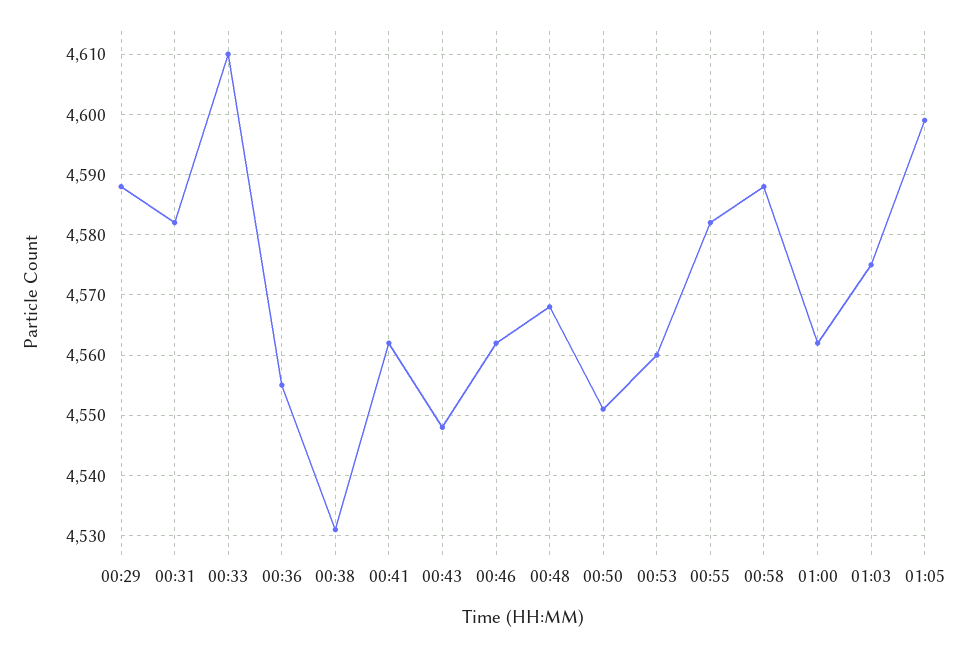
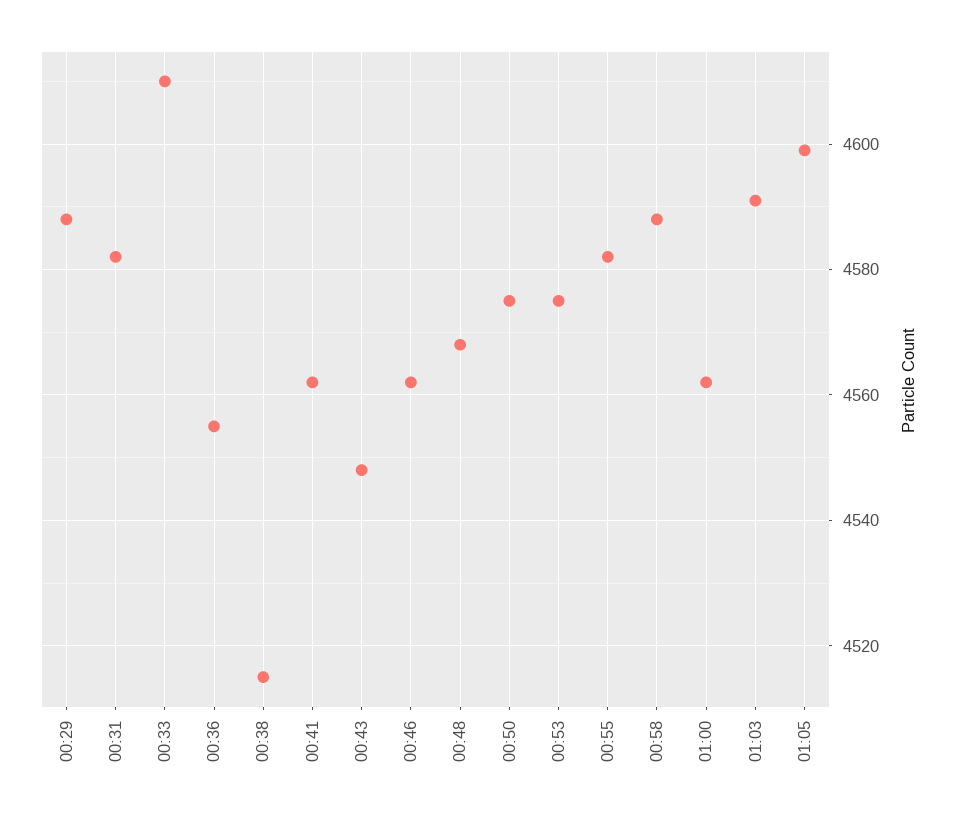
  {
    "00:29": 4588,
    "00:31": 4582,
    "00:33": 4610,
    "00:36": 4555,
-   "00:38": 4531,
+   "00:38": 4515,
    "00:41": 4562,
    "00:43": 4548,
    "00:46": 4562,
    "00:48": 4568,
-   "00:50": 4551,
+   "00:50": 4575,
-   "00:53": 4560,
+   "00:53": 4575,
    "00:55": 4582,
    "00:58": 4588,
    "01:00": 4562,
-   "01:03": 4575,
+   "01:03": 4590,
    "01:05": 4599
  }

